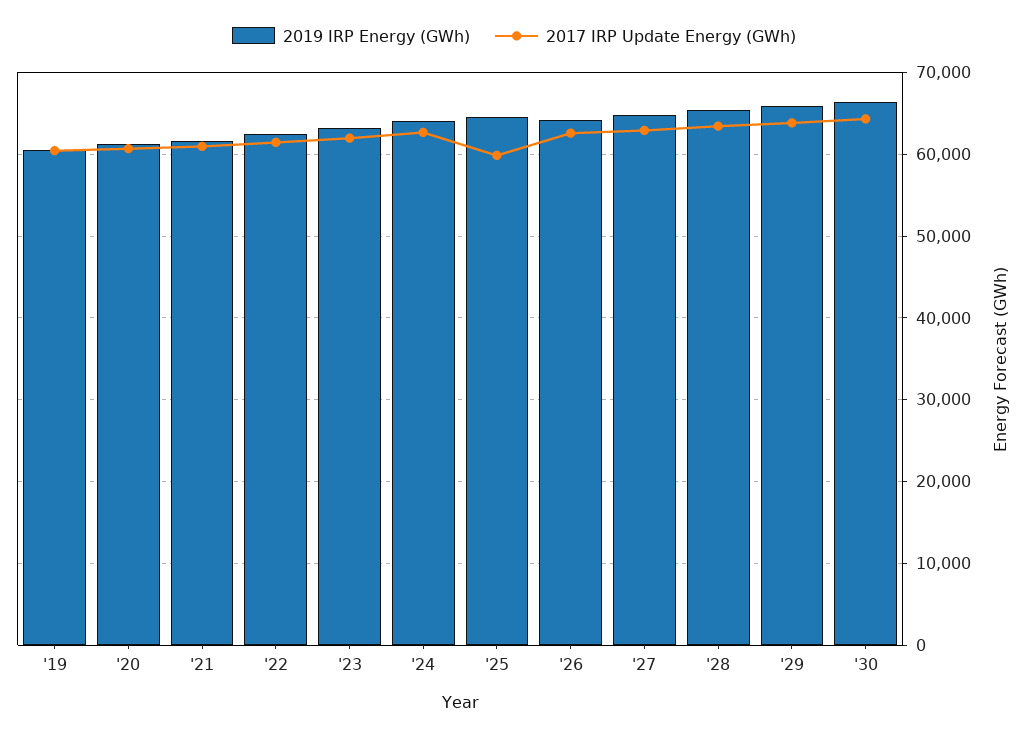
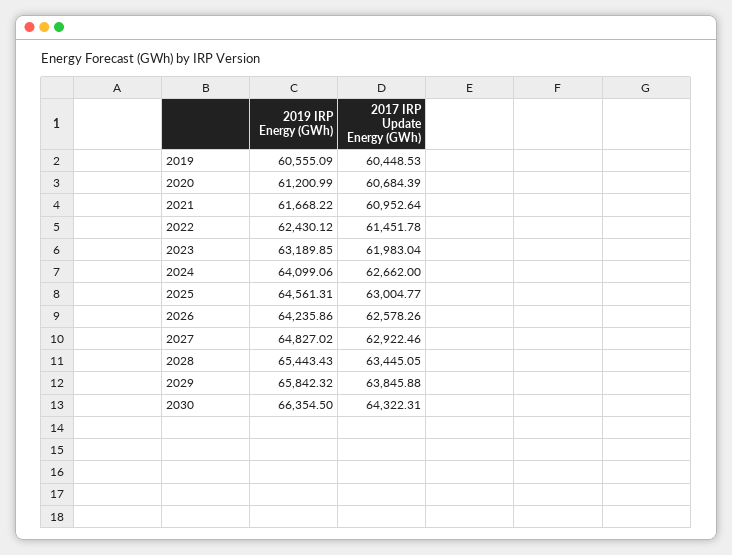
  {
    "2019 IRP Energy (GWh)": {
      "'19": 60555.09,
      "'20": 61200.99,
      "'21": 61668.22,
      "'22": 62430.12,
      "'23": 63189.85,
      "'24": 64099.06,
      "'25": 64561.31,
      "'26": 64235.86,
      "'27": 64827.02,
      "'28": 65443.43,
      "'29": 65842.32,
      "'30": 66354.5
    },
    "2017 IRP Update Energy (GWh)": {
      "'19": 60448.53,
      "'20": 60684.39,
      "'21": 60952.64,
      "'22": 61451.78,
      "'23": 61983.04,
      "'24": 62662,
-     "'25": 60000,
+     "'25": 63004.77,
      "'26": 62578.26,
      "'27": 62922.46,
      "'28": 63445.05,
      "'29": 63845.88,
      "'30": 64322.31
    }
  }

